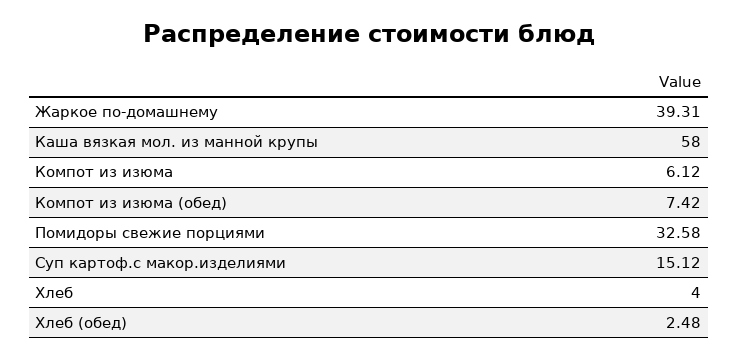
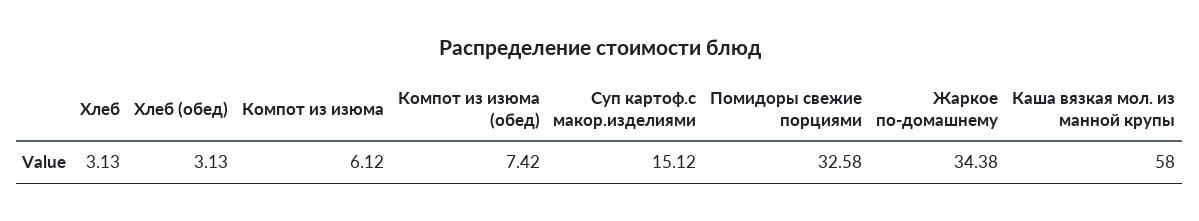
  {
-   "Жаркое по-домашнему": 39.31,
+   "Жаркое по-домашнему": 34.38,
    "Каша вязкая мол. из манной крупы": 58,
    "Компот из изюма": 6.12,
    "Компот из изюма (обед)": 7.42,
    "Помидоры свежие порциями": 32.58,
    "Суп картоф.с макор.изделиями": 15.12,
-   "Хлеб": 4,
+   "Хлеб": 3.13,
-   "Хлеб (обед)": 2.48
+   "Хлеб (обед)": 3.13
  }

